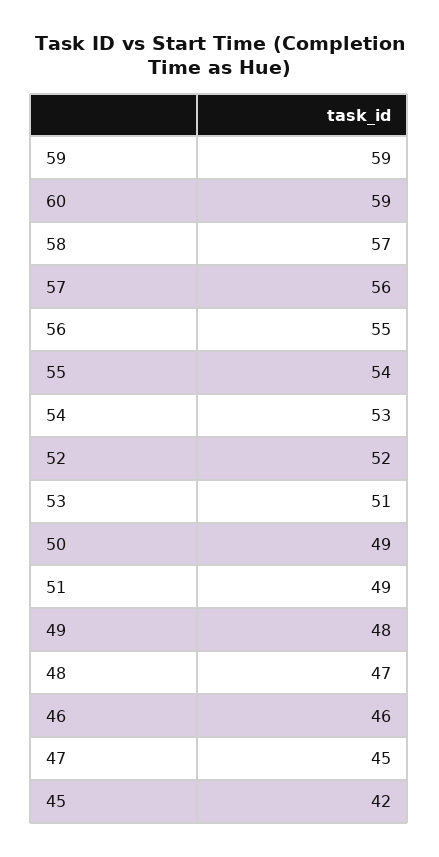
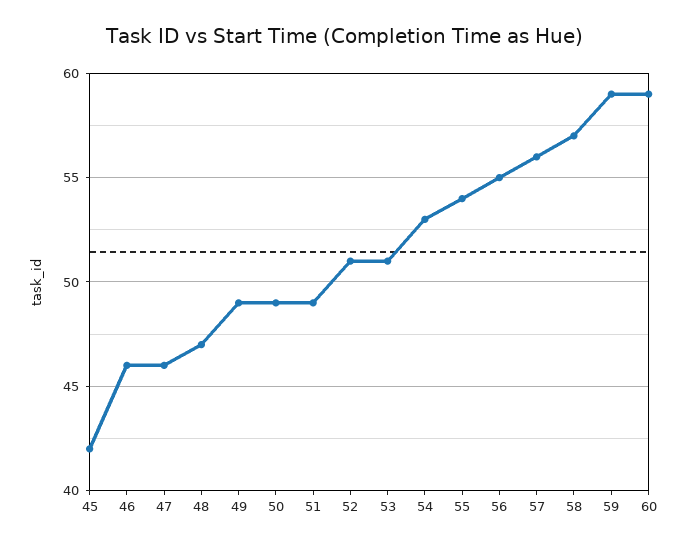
  {
    "59": 59,
    "60": 59,
    "58": 57,
    "57": 56,
    "56": 55,
    "55": 54,
    "54": 53,
-   "52": 52,
+   "52": 51,
    "53": 51,
    "50": 49,
    "51": 49,
-   "49": 48,
+   "49": 49,
    "48": 47,
    "46": 46,
-   "47": 45,
+   "47": 46,
    "45": 42
  }

